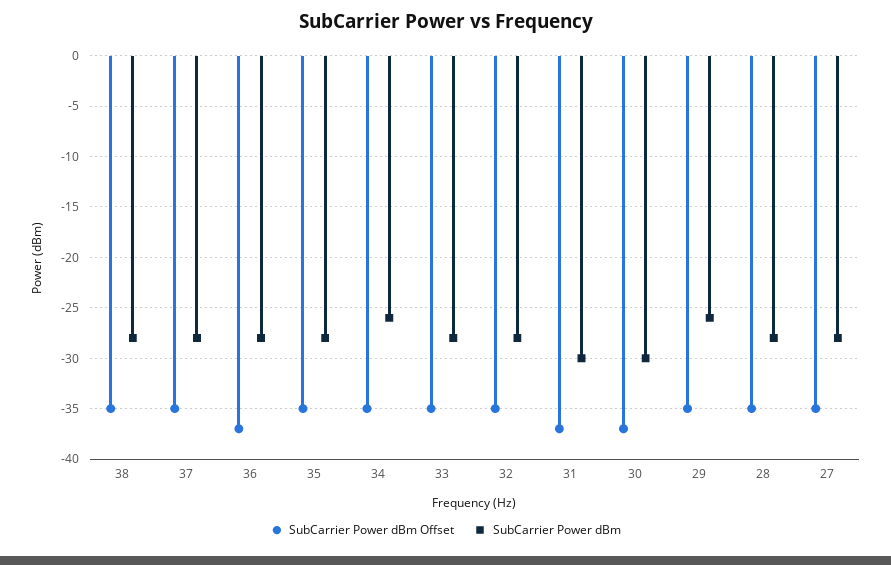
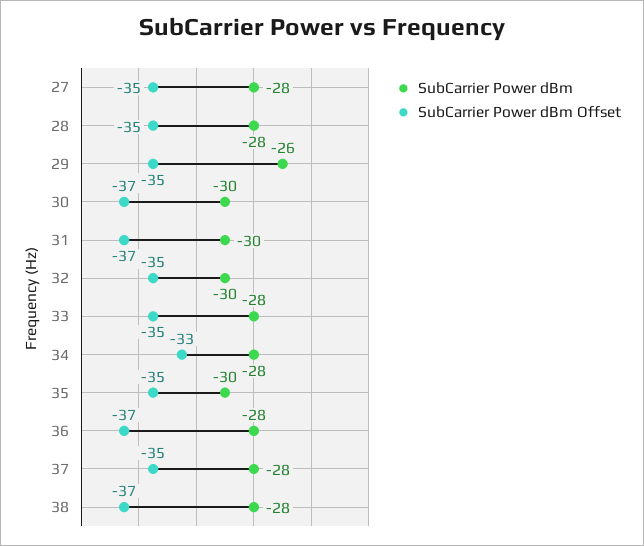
  {
    "SubCarrier Power dBm Offset": {
-     "38": -35,
+     "38": -37,
      "37": -35,
      "36": -37,
      "35": -35,
-     "34": -35,
+     "34": -33,
      "33": -35,
      "32": -35,
      "31": -37,
      "30": -37,
      "29": -35,
      "28": -35,
      "27": -35
    },
    "SubCarrier Power dBm": {
      "38": -28,
      "37": -28,
      "36": -28,
-     "35": -28,
+     "35": -30,
-     "34": -26,
+     "34": -28,
      "33": -28,
-     "32": -28,
+     "32": -30,
      "31": -30,
      "30": -30,
      "29": -26,
      "28": -28,
      "27": -28
    }
  }

